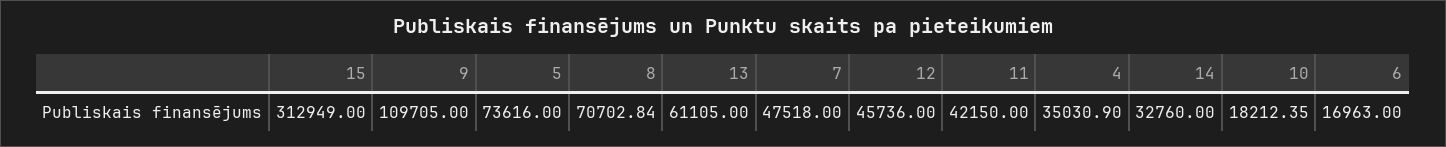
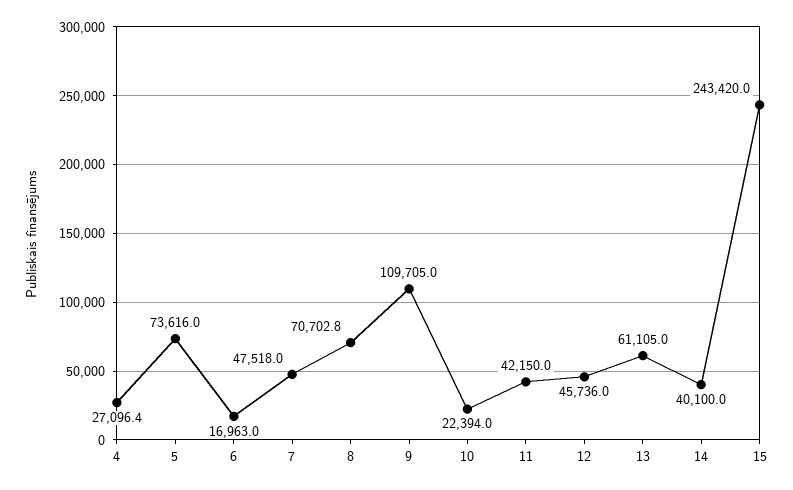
  {
-   "15": 312949,
+   "15": 243420,
    "9": 109705,
    "5": 73616,
    "8": 70702.84,
    "13": 61105,
    "7": 47518,
    "12": 45736,
    "11": 42150,
-   "4": 35030.9,
+   "4": 27096.4,
-   "14": 32760,
+   "14": 40100,
-   "10": 18212.35,
+   "10": 22394,
    "6": 16963
  }

